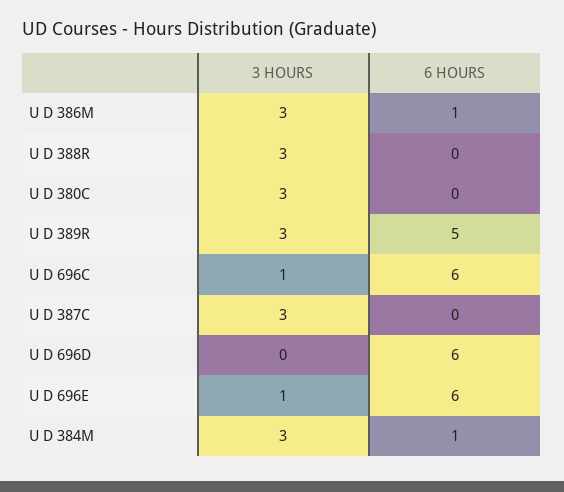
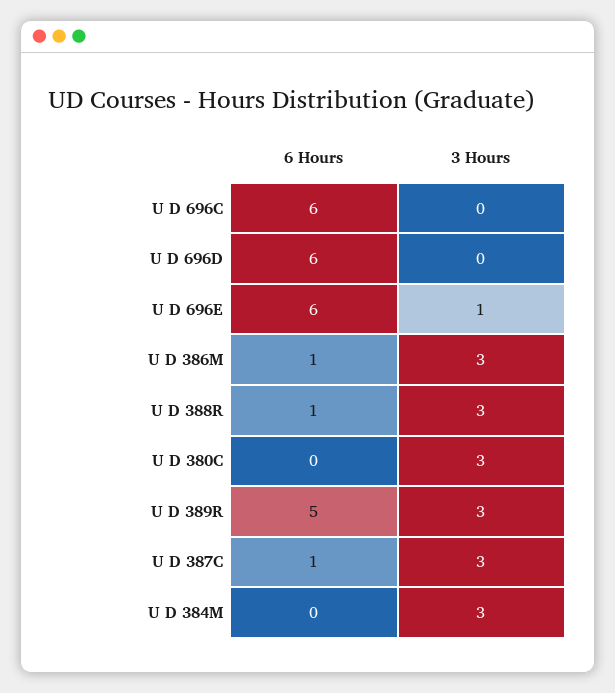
  {
    "3 HOURS": {
      "U D 386M": 3,
      "U D 388R": 3,
      "U D 380C": 3,
      "U D 389R": 3,
-     "U D 696C": 1,
+     "U D 696C": 0,
      "U D 387C": 3,
      "U D 696D": 0,
      "U D 696E": 1,
      "U D 384M": 3
    },
    "6 HOURS": {
      "U D 386M": 1,
-     "U D 388R": 0,
+     "U D 388R": 1,
      "U D 380C": 0,
      "U D 389R": 5,
      "U D 696C": 6,
-     "U D 387C": 0,
+     "U D 387C": 1,
      "U D 696D": 6,
      "U D 696E": 6,
-     "U D 384M": 1
+     "U D 384M": 0
    }
  }

